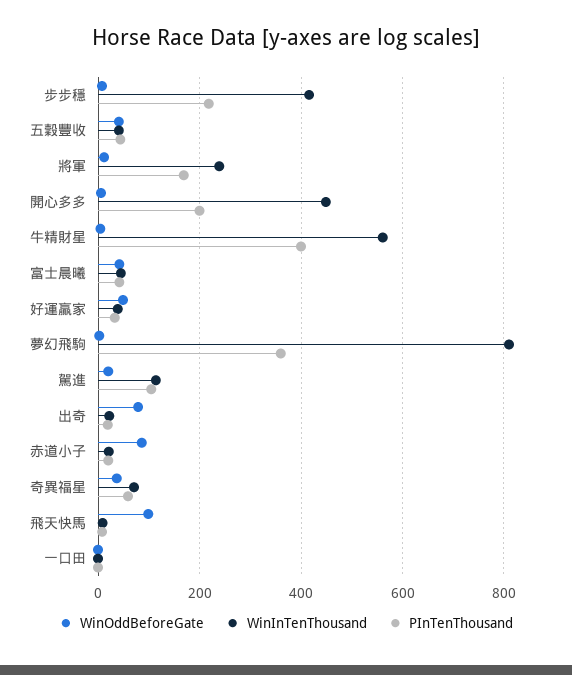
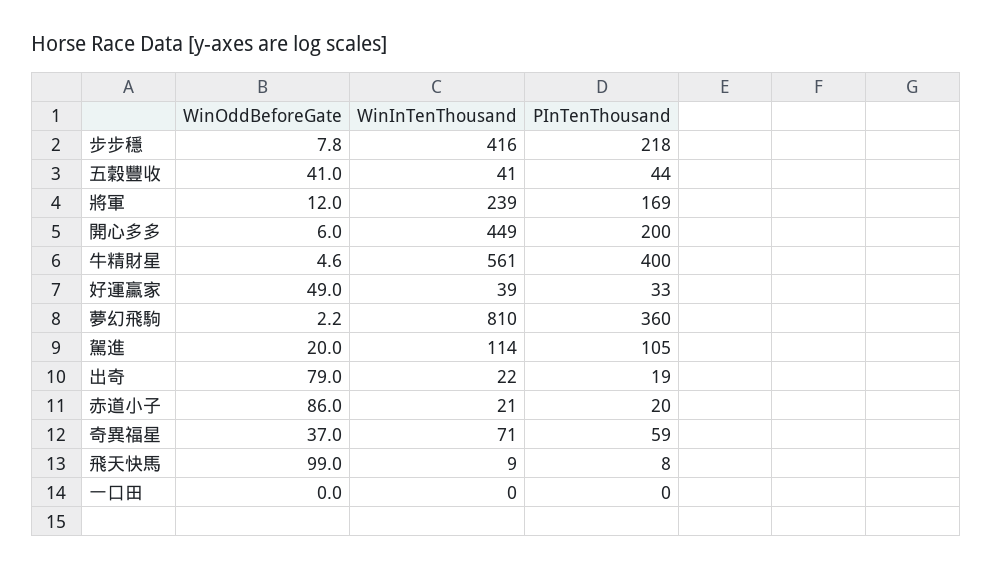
  {
    "WinOddBeforeGate": {
      "步步穩": 7.8,
      "五穀豐收": 41,
      "將軍": 12,
      "開心多多": 6,
      "牛精財星": 4.6,
-     "富士晨曦": 40,
      "好運贏家": 49,
      "夢幻飛駒": 2.2,
      "駕進": 20,
      "出奇": 79,
      "赤道小子": 86,
      "奇異福星": 37,
      "飛天快馬": 99,
      "一口田": 0
    },
    "WinInTenThousand": {
      "步步穩": 416,
      "五穀豐收": 41,
      "將軍": 239,
      "開心多多": 449,
      "牛精財星": 561,
-     "富士晨曦": 40,
      "好運贏家": 39,
      "夢幻飛駒": 810,
      "駕進": 114,
      "出奇": 22,
      "赤道小子": 21,
      "奇異福星": 71,
      "飛天快馬": 9,
      "一口田": 0
    },
    "PInTenThousand": {
      "步步穩": 218,
      "五穀豐收": 44,
      "將軍": 169,
      "開心多多": 200,
      "牛精財星": 400,
-     "富士晨曦": 40,
      "好運贏家": 33,
      "夢幻飛駒": 360,
      "駕進": 105,
      "出奇": 19,
      "赤道小子": 20,
      "奇異福星": 59,
      "飛天快馬": 8,
      "一口田": 0
    }
  }

